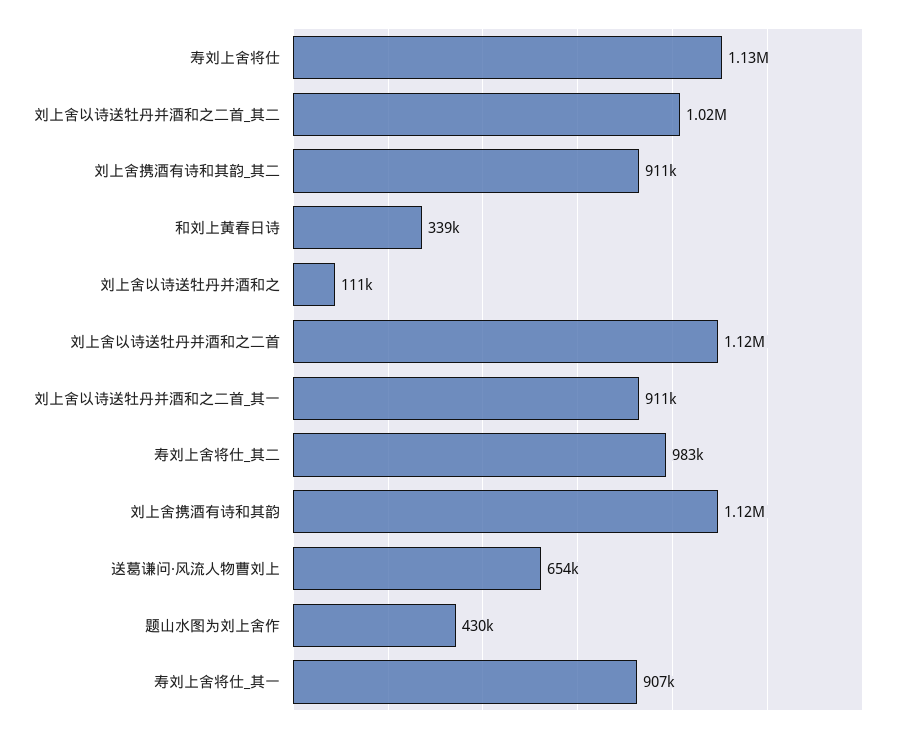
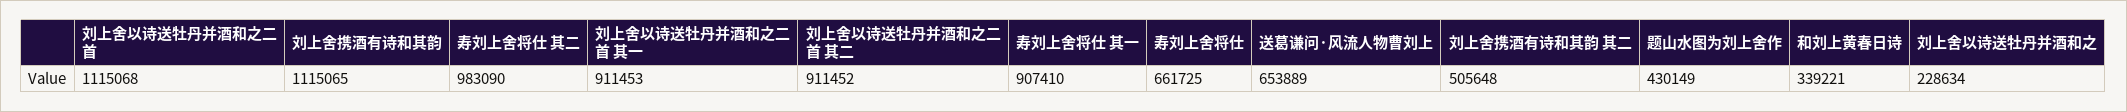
  {
-   "寿刘上舍将仕": 1130000,
+   "寿刘上舍将仕": 661725,
-   "刘上舍以诗送牡丹并酒和之二首_其二": 1020000,
+   "刘上舍以诗送牡丹并酒和之二首_其二": 911452,
-   "刘上舍携酒有诗和其韵_其二": 911000,
+   "刘上舍携酒有诗和其韵_其二": 505648,
    "和刘上黄春日诗": 339221,
-   "刘上舍以诗送牡丹并酒和之": 111000,
+   "刘上舍以诗送牡丹并酒和之": 228634,
    "刘上舍以诗送牡丹并酒和之二首": 1115068,
    "刘上舍以诗送牡丹并酒和之二首_其一": 911453,
    "寿刘上舍将仕_其二": 983090,
    "刘上舍携酒有诗和其韵": 1115065,
    "送葛谦问·风流人物曹刘上": 653889,
    "题山水图为刘上舍作": 430149,
    "寿刘上舍将仕_其一": 907410
  }

